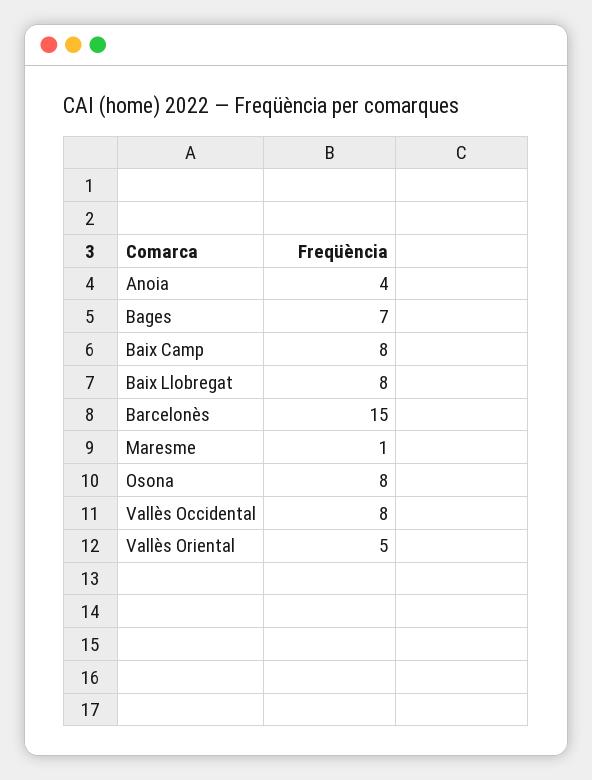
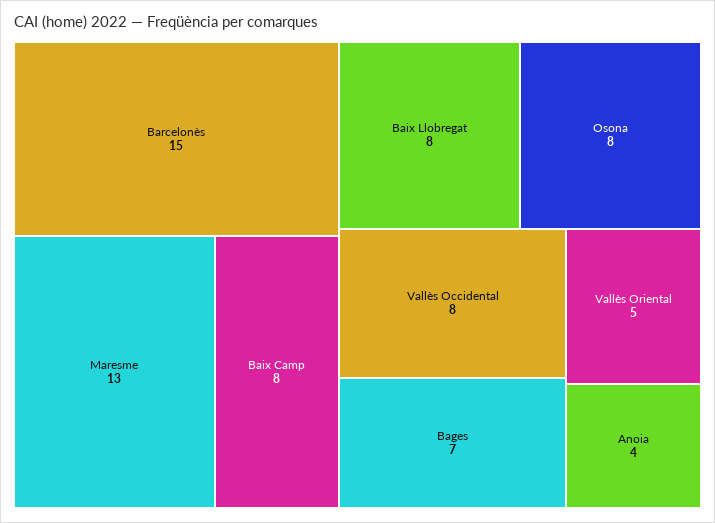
  {
    "Anoia": 4,
    "Bages": 7,
    "Baix Camp": 8,
    "Baix Llobregat": 8,
    "Barcelonès": 15,
-   "Maresme": 1,
+   "Maresme": 13,
    "Osona": 8,
    "Vallès Occidental": 8,
    "Vallès Oriental": 5
  }

